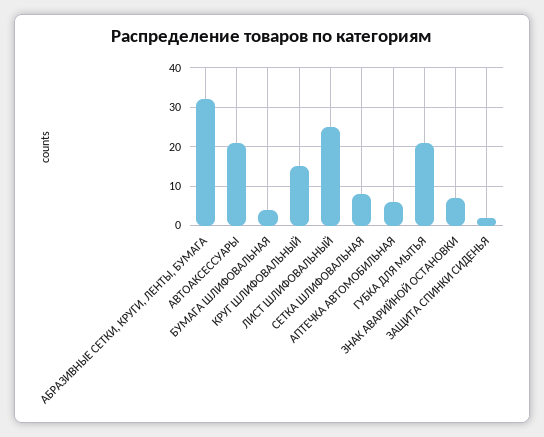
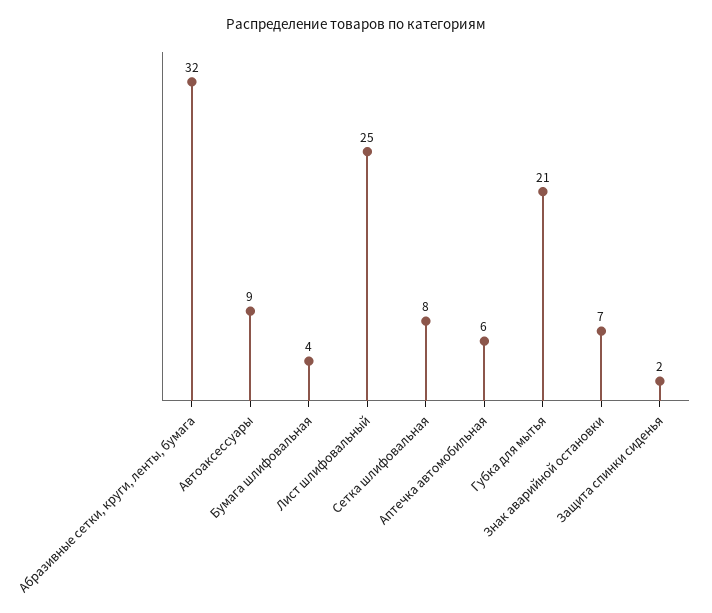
  {
    "АБРАЗИВНЫЕ СЕТКИ, КРУГИ, ЛЕНТЫ, БУМАГА": 32,
-   "АВТОАКСЕССУАРЫ": 20,
+   "АВТОАКСЕССУАРЫ": 9,
    "БУМАГА ШЛИФОВАЛЬНАЯ": 4,
-   "КРУГ ШЛИФОВАЛЬНЫЙ": 15,
    "ЛИСТ ШЛИФОВАЛЬНЫЙ": 25,
    "СЕТКА ШЛИФОВАЛЬНАЯ": 8,
    "АПТЕЧКА АВТОМОБИЛЬНАЯ": 6,
    "ГУБКА ДЛЯ МЫТЬЯ": 21,
    "ЗНАК АВАРИЙНОЙ ОСТАНОВКИ": 7,
    "ЗАЩИТА СПИНКИ СИДЕНЬЯ": 2
  }

